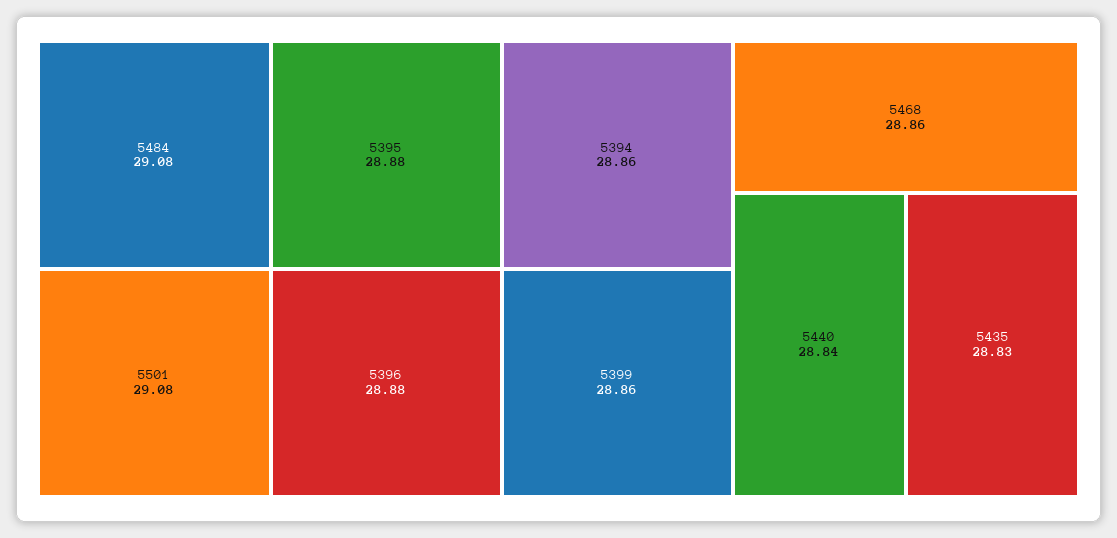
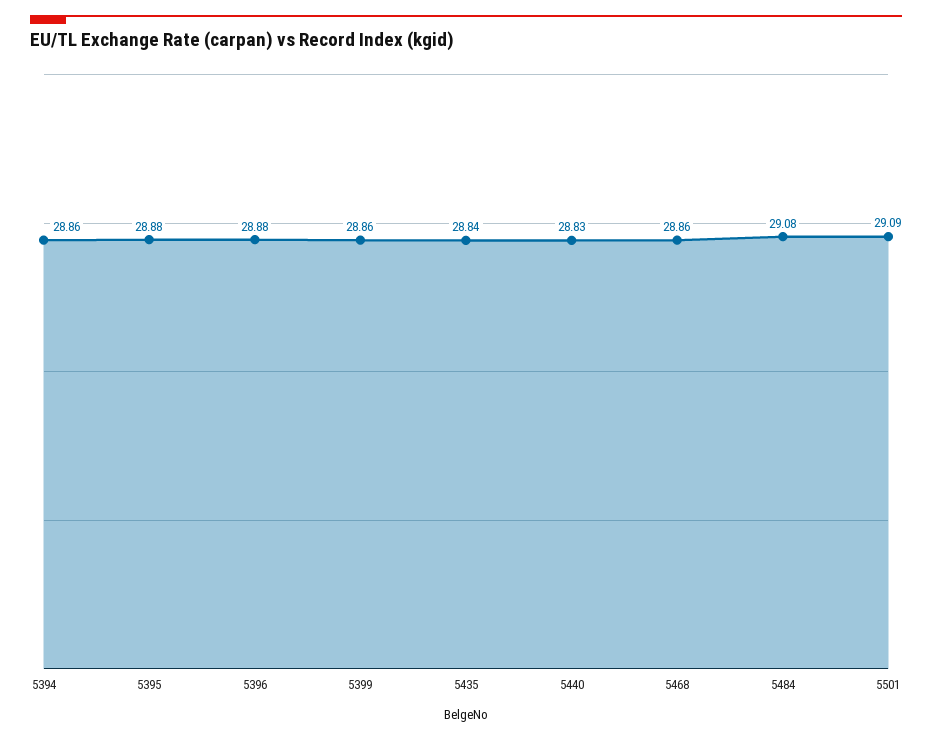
  {
    "5484": 29.08,
-   "5501": 29.08,
+   "5501": 29.09,
    "5395": 28.88,
    "5396": 28.88,
    "5394": 28.86,
    "5399": 28.86,
    "5468": 28.86,
-   "5440": 28.84,
+   "5440": 28.83,
-   "5435": 28.83
+   "5435": 28.84
  }

